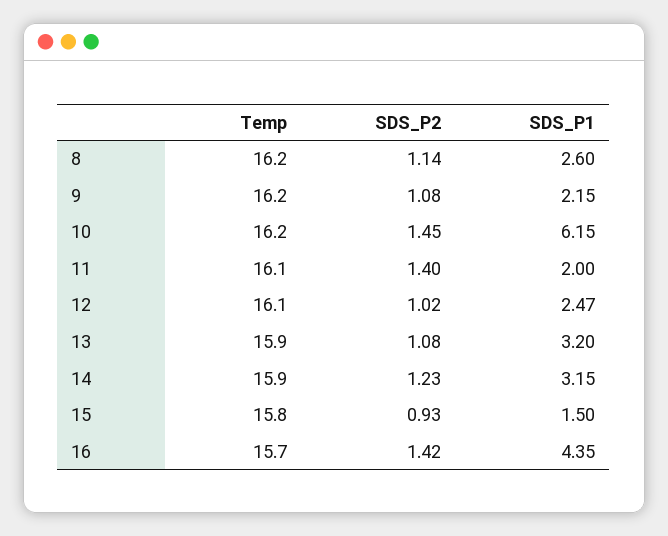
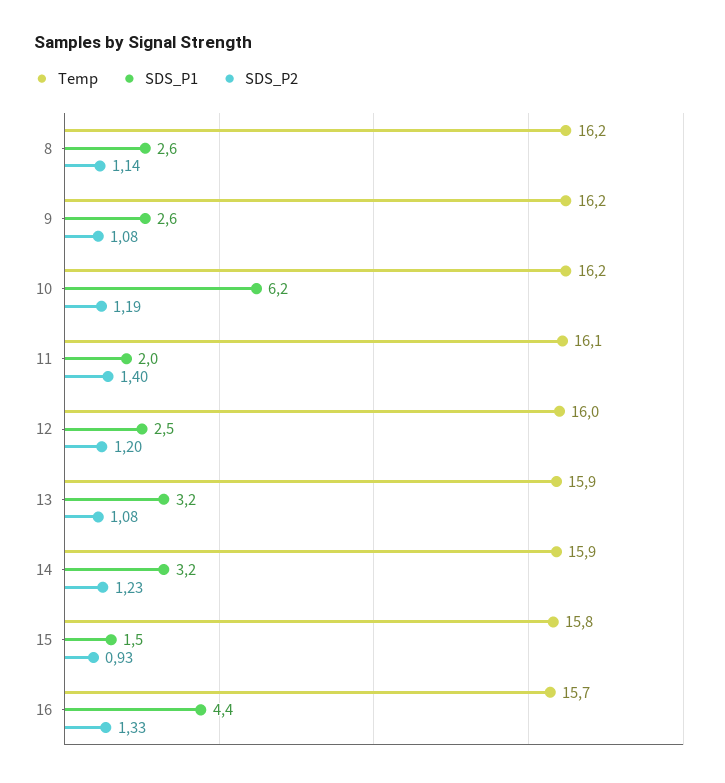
  {
    "Temp": {
      "8": 16.2,
      "9": 16.2,
      "10": 16.2,
      "11": 16.1,
-     "12": 16.1,
+     "12": 16,
      "13": 15.9,
      "14": 15.9,
      "15": 15.8,
      "16": 15.7
    },
    "SDS_P2": {
      "8": 1.14,
      "9": 1.08,
-     "10": 1.45,
+     "10": 1.19,
      "11": 1.4,
-     "12": 1.02,
+     "12": 1.2,
      "13": 1.08,
      "14": 1.23,
      "15": 0.93,
-     "16": 1.42
+     "16": 1.33
    },
    "SDS_P1": {
      "8": 2.6,
-     "9": 2.15,
+     "9": 2.6,
      "10": 6.15,
      "11": 2,
      "12": 2.47,
      "13": 3.2,
      "14": 3.15,
      "15": 1.5,
      "16": 4.35
    }
  }

